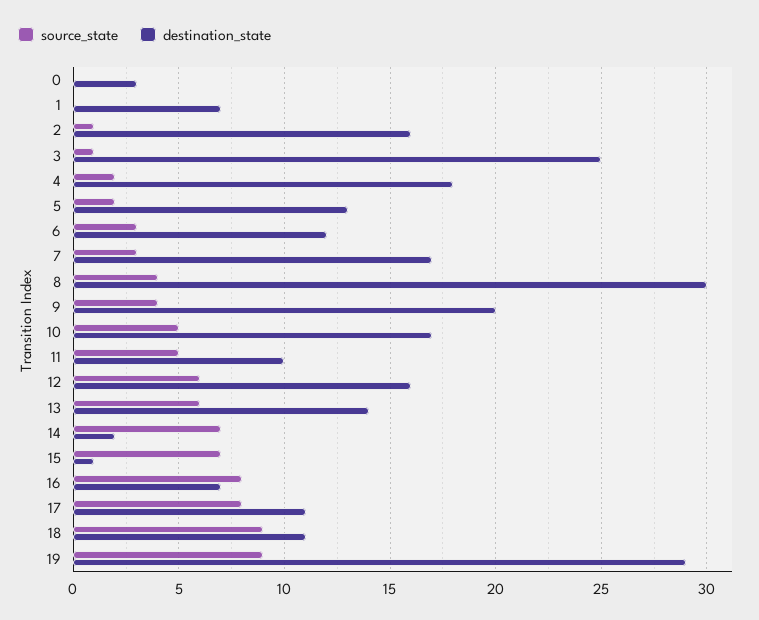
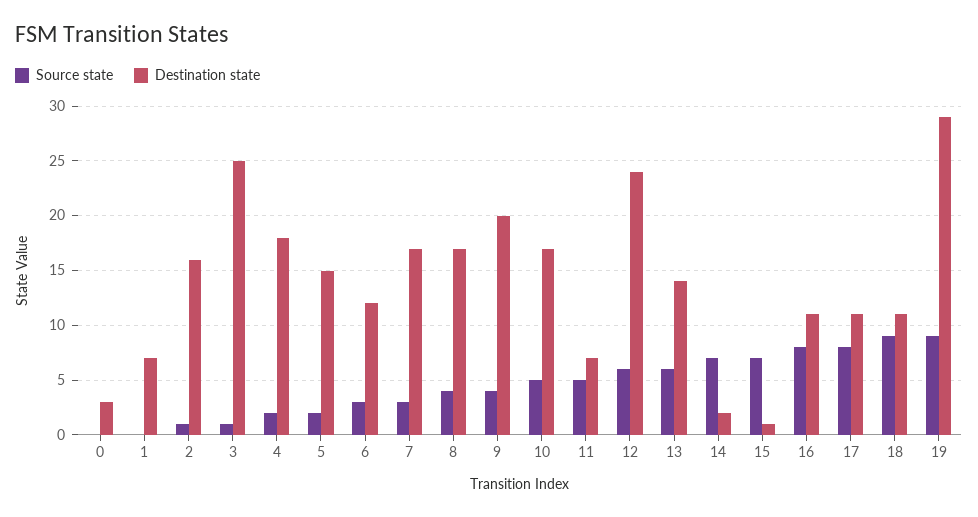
  {
    "source_state": {
      "0": 0,
      "1": 0,
      "2": 1,
      "3": 1,
      "4": 2,
      "5": 2,
      "6": 3,
      "7": 3,
      "8": 4,
      "9": 4,
      "10": 5,
      "11": 5,
      "12": 6,
      "13": 6,
      "14": 7,
      "15": 7,
      "16": 8,
      "17": 8,
      "18": 9,
      "19": 9
    },
    "destination_state": {
      "0": 3,
      "1": 7,
      "2": 16,
      "3": 25,
      "4": 18,
-     "5": 13,
+     "5": 15,
      "6": 12,
      "7": 17,
-     "8": 30,
+     "8": 17,
      "9": 20,
      "10": 17,
-     "11": 10,
+     "11": 7,
-     "12": 16,
+     "12": 24,
      "13": 14,
      "14": 2,
      "15": 1,
-     "16": 7,
+     "16": 11,
      "17": 11,
      "18": 11,
      "19": 29
    }
  }

